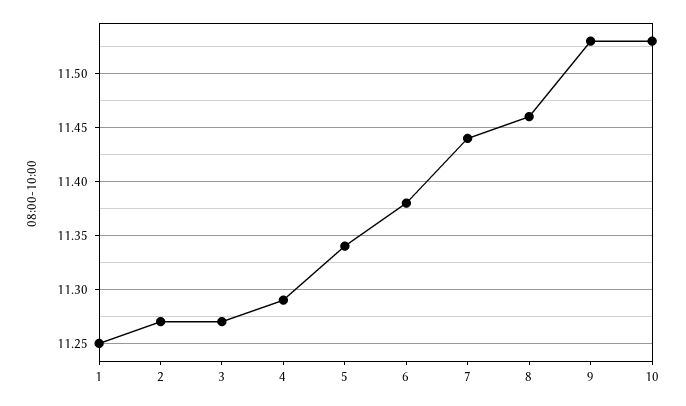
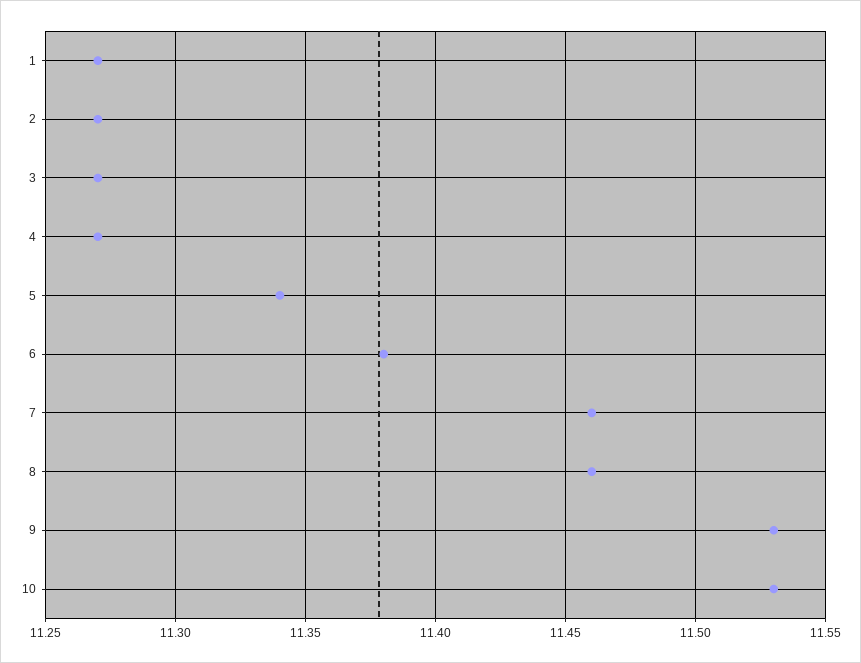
  {
-   "1": 11.25,
+   "1": 11.27,
    "2": 11.27,
    "3": 11.27,
-   "4": 11.29,
+   "4": 11.27,
    "5": 11.34,
    "6": 11.38,
-   "7": 11.44,
+   "7": 11.46,
    "8": 11.46,
    "9": 11.53,
    "10": 11.53
  }

